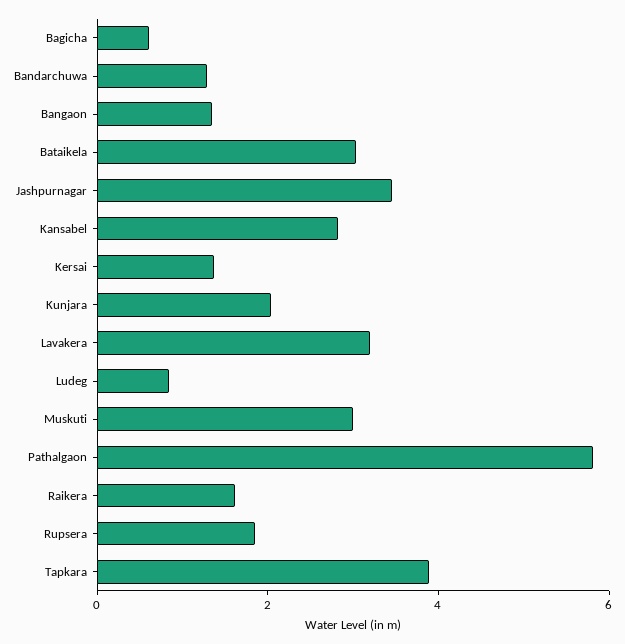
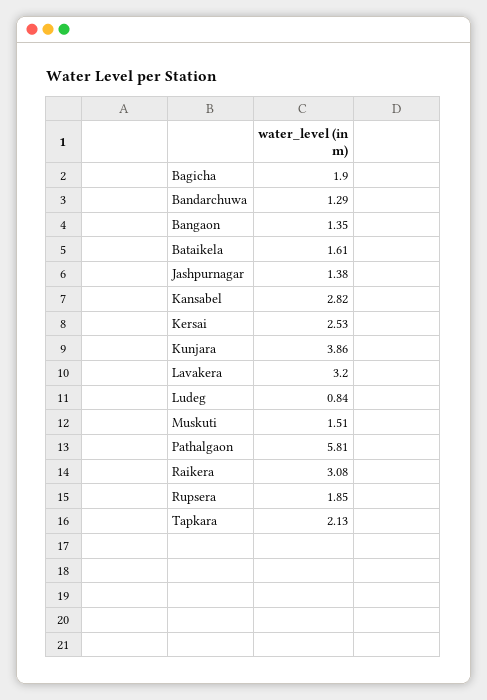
  {
-   "Bagicha": 0.5,
+   "Bagicha": 1.9,
    "Bandarchuwa": 1.29,
    "Bangaon": 1.35,
-   "Bataikela": 3,
+   "Bataikela": 1.61,
-   "Jashpurnagar": 3.5,
+   "Jashpurnagar": 1.38,
    "Kansabel": 2.82,
-   "Kersai": 1.5,
+   "Kersai": 2.53,
-   "Kunjara": 2,
+   "Kunjara": 3.86,
    "Lavakera": 3.2,
    "Ludeg": 0.84,
-   "Muskuti": 3,
+   "Muskuti": 1.51,
    "Pathalgaon": 5.81,
-   "Raikera": 1.5,
+   "Raikera": 3.08,
    "Rupsera": 1.85,
-   "Tapkara": 4
+   "Tapkara": 2.13
  }

